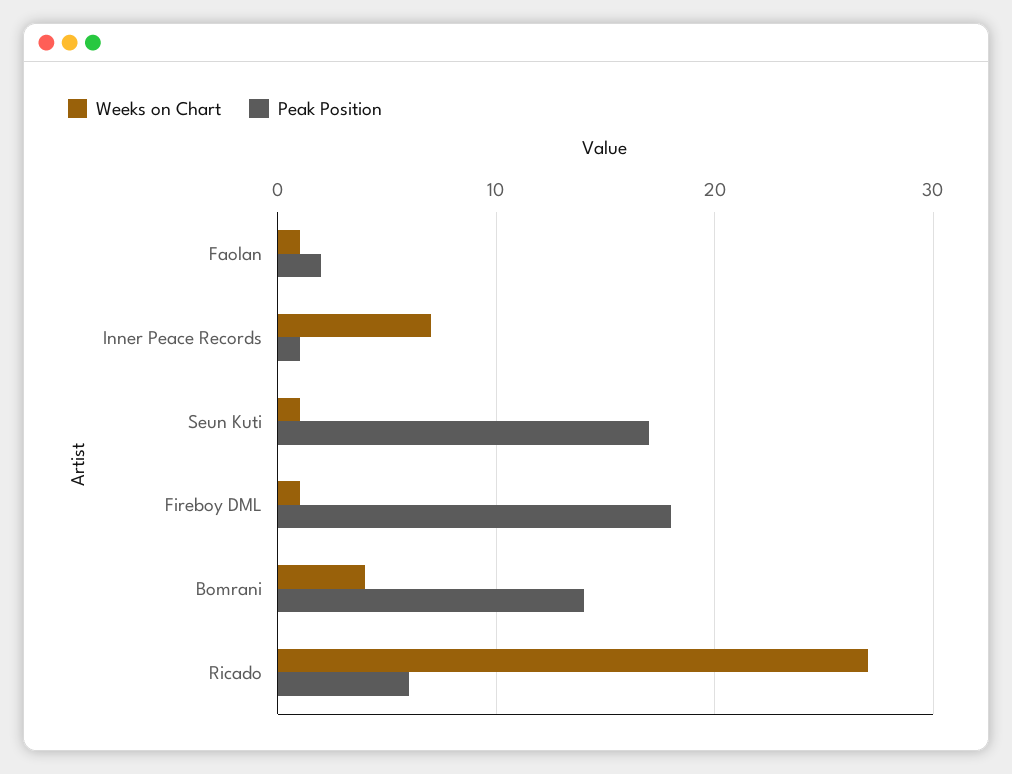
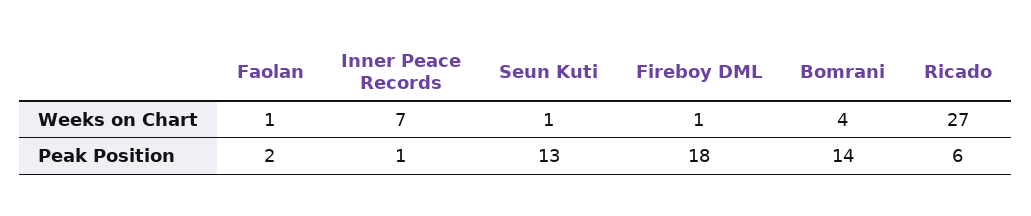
  {
    "Weeks on Chart": {
      "Faolan": 1,
      "Inner Peace Records": 7,
      "Seun Kuti": 1,
      "Fireboy DML": 1,
      "Bomrani": 4,
      "Ricado": 27
    },
    "Peak Position": {
      "Faolan": 2,
      "Inner Peace Records": 1,
-     "Seun Kuti": 17,
+     "Seun Kuti": 13,
      "Fireboy DML": 18,
      "Bomrani": 14,
      "Ricado": 6
    }
  }

